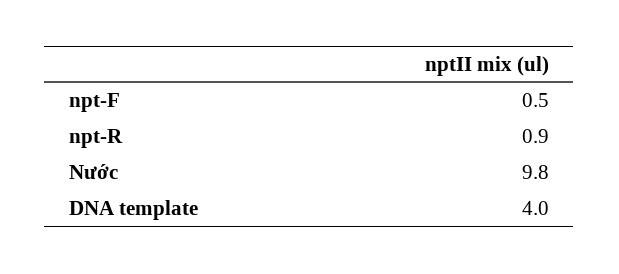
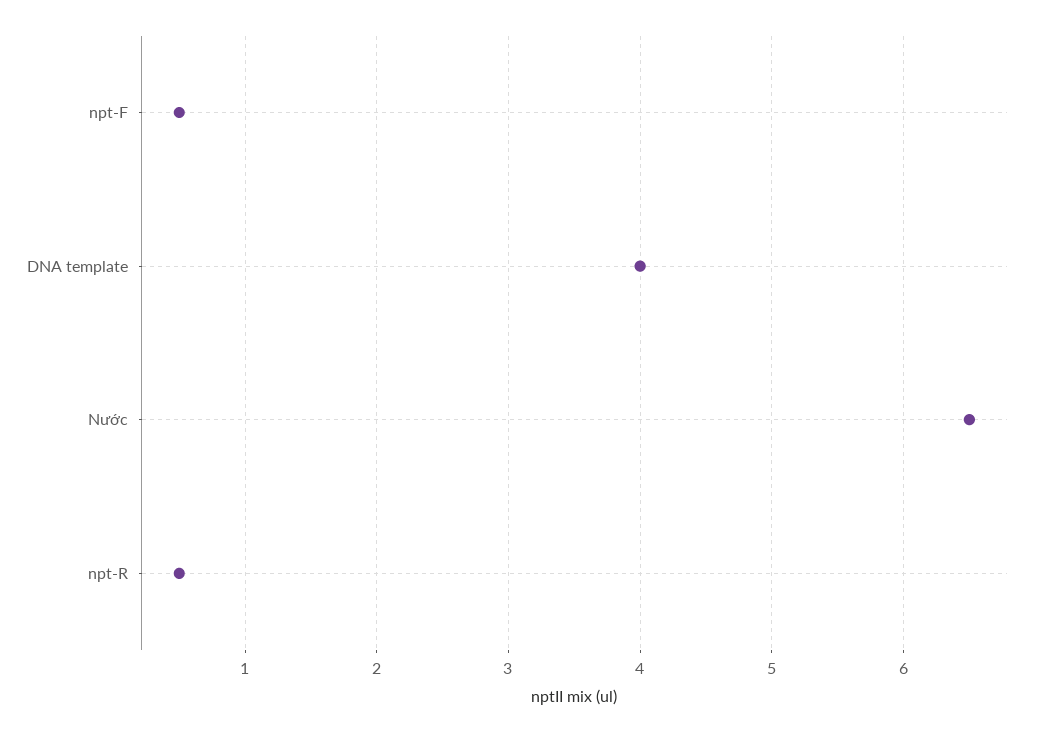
  {
    "npt-F": 0.5,
-   "npt-R": 0.9,
+   "npt-R": 0.5,
-   "Nước": 9.8,
+   "Nước": 6.5,
    "DNA template": 4
  }

